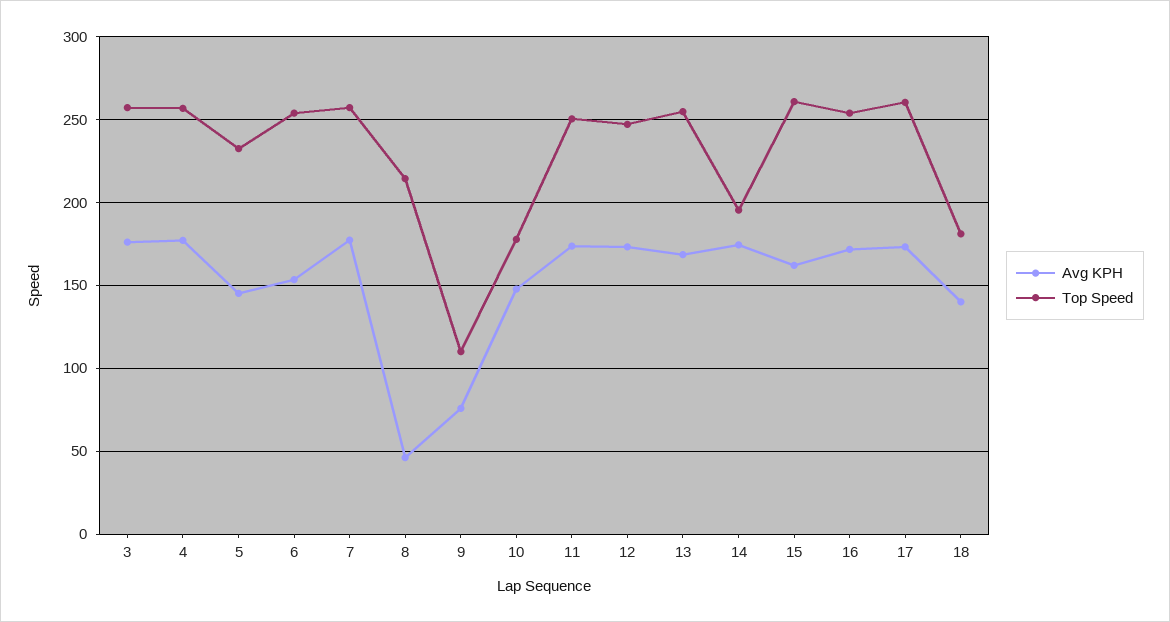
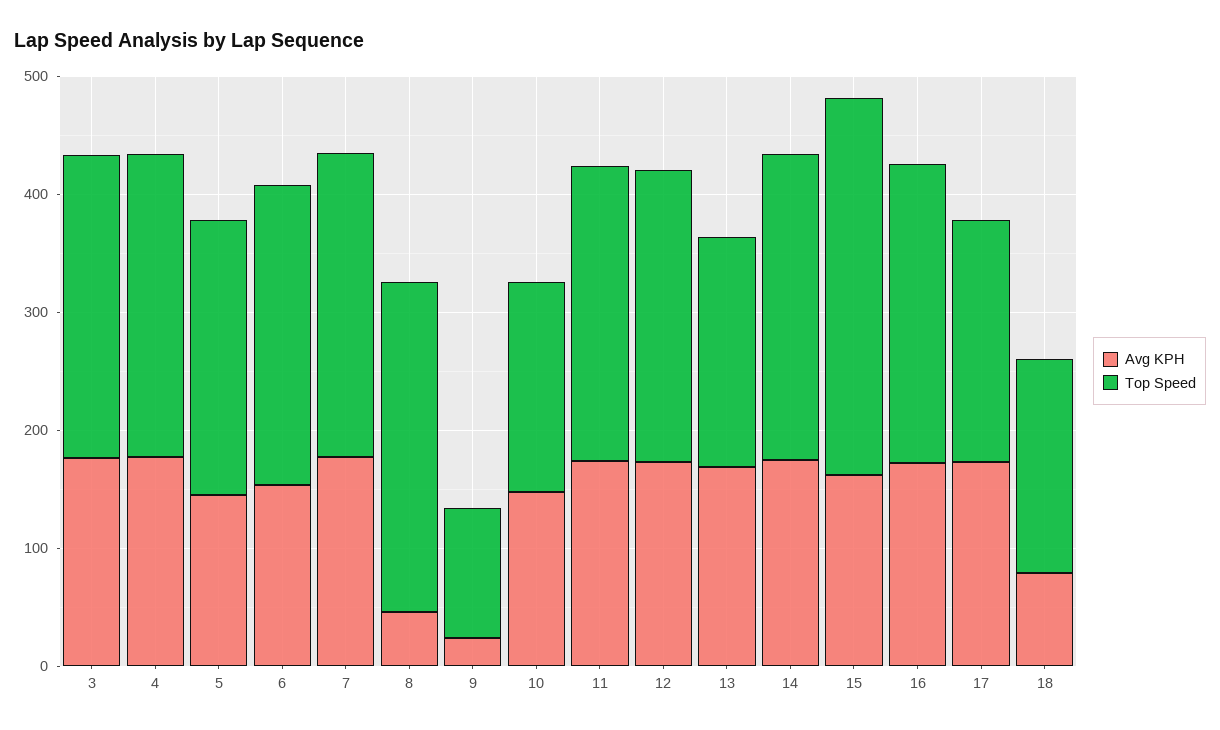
  {
    "Avg KPH": {
      "3": 175,
      "4": 175,
      "5": 145,
      "6": 155,
      "7": 175,
      "8": 45,
-     "9": 75,
+     "9": 20,
      "10": 150,
      "11": 175,
      "12": 175,
      "13": 170,
      "14": 175,
      "15": 160,
      "16": 170,
      "17": 175,
-     "18": 140
+     "18": 80
    },
    "Top Speed": {
      "3": 255,
      "4": 255,
      "5": 230,
      "6": 255,
      "7": 255,
-     "8": 215,
+     "8": 280,
      "9": 110,
      "10": 180,
      "11": 250,
      "12": 245,
-     "13": 255,
+     "13": 200,
-     "14": 195,
+     "14": 260,
-     "15": 260,
+     "15": 320,
      "16": 255,
-     "17": 260,
+     "17": 200,
      "18": 180
    }
  }

